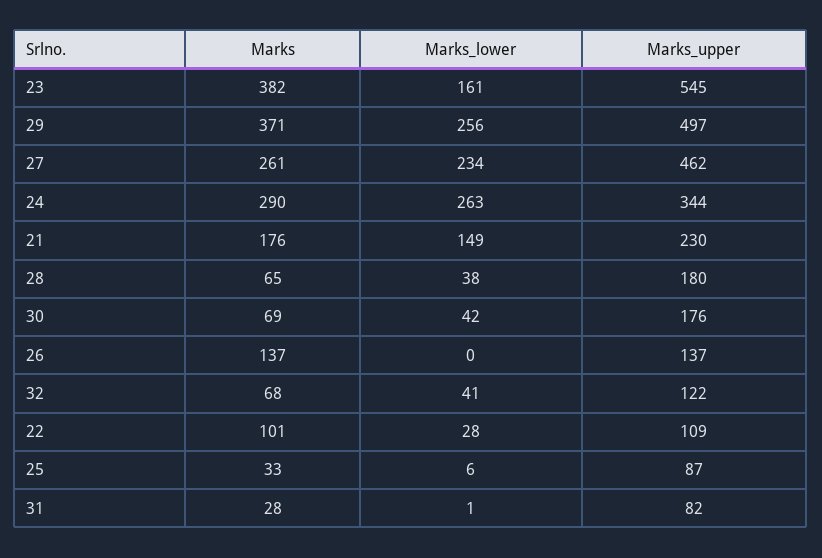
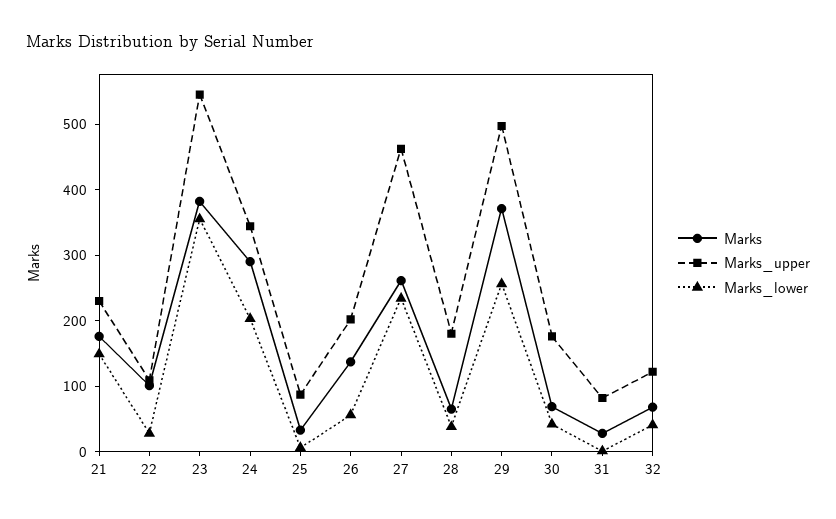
  {
    "Marks": {
      "23": 382,
      "29": 371,
      "27": 261,
      "24": 290,
      "21": 176,
      "28": 65,
      "30": 69,
      "26": 137,
      "32": 68,
      "22": 101,
      "25": 33,
      "31": 28
    },
    "Marks_lower": {
-     "23": 161,
+     "23": 360,
      "29": 256,
      "27": 234,
-     "24": 263,
+     "24": 200,
      "21": 149,
      "28": 38,
      "30": 42,
-     "26": 0,
+     "26": 60,
      "32": 41,
      "22": 28,
      "25": 6,
      "31": 1
    },
    "Marks_upper": {
      "23": 545,
      "29": 497,
      "27": 462,
      "24": 344,
      "21": 230,
      "28": 180,
      "30": 176,
-     "26": 137,
+     "26": 200,
      "32": 122,
      "22": 109,
      "25": 87,
      "31": 82
    }
  }

